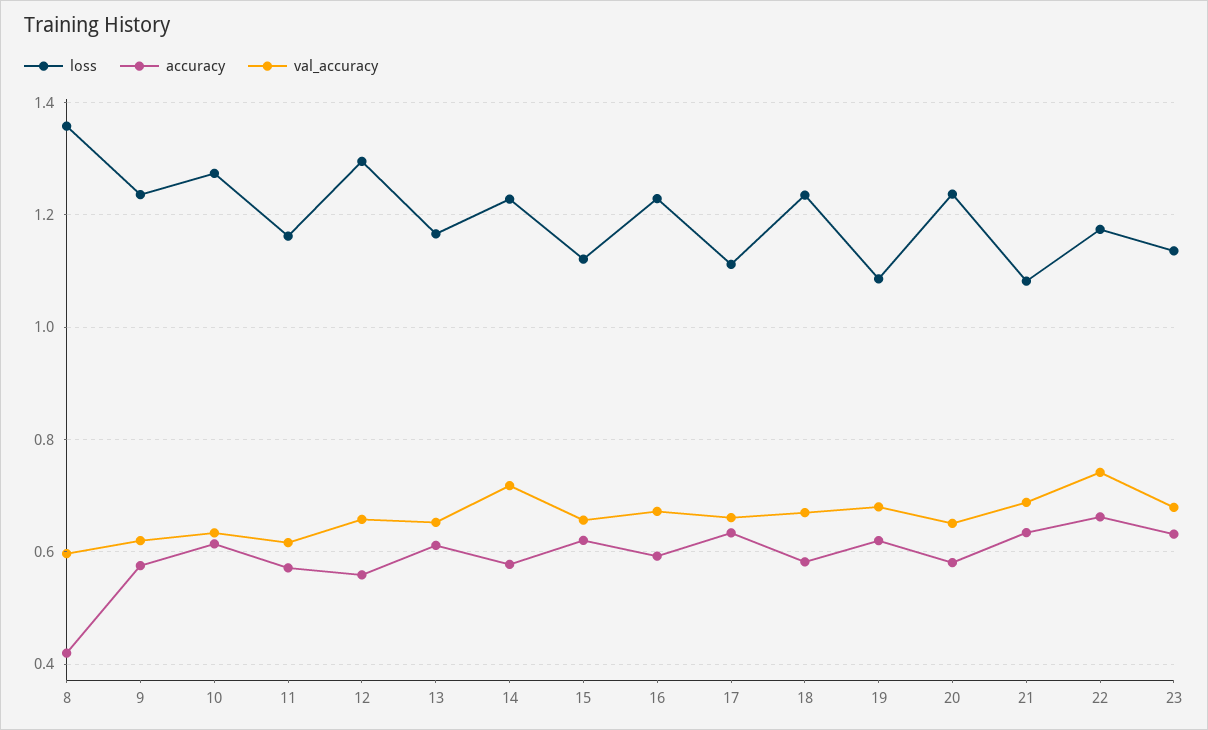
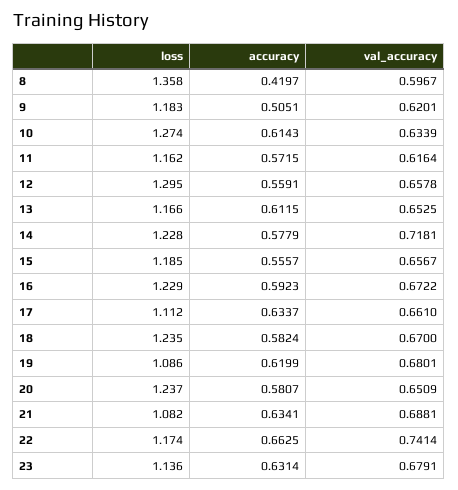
  {
    "loss": {
      "8": 1.358,
-     "9": 1.24,
+     "9": 1.183,
      "10": 1.274,
      "11": 1.162,
      "12": 1.295,
      "13": 1.166,
      "14": 1.228,
-     "15": 1.12,
+     "15": 1.185,
      "16": 1.229,
      "17": 1.112,
      "18": 1.235,
      "19": 1.086,
      "20": 1.237,
      "21": 1.082,
      "22": 1.174,
      "23": 1.136
    },
    "accuracy": {
      "8": 0.4197,
-     "9": 0.58,
+     "9": 0.5051,
      "10": 0.6143,
      "11": 0.5715,
      "12": 0.5591,
      "13": 0.6115,
      "14": 0.5779,
-     "15": 0.62,
+     "15": 0.5557,
      "16": 0.5923,
      "17": 0.6337,
      "18": 0.5824,
      "19": 0.6199,
      "20": 0.5807,
      "21": 0.6341,
      "22": 0.6625,
      "23": 0.6314
    },
    "val_accuracy": {
      "8": 0.5967,
      "9": 0.6201,
      "10": 0.6339,
      "11": 0.6164,
      "12": 0.6578,
      "13": 0.6525,
      "14": 0.7181,
      "15": 0.6567,
      "16": 0.6722,
      "17": 0.661,
      "18": 0.67,
      "19": 0.6801,
      "20": 0.6509,
      "21": 0.6881,
      "22": 0.7414,
      "23": 0.6791
    }
  }

